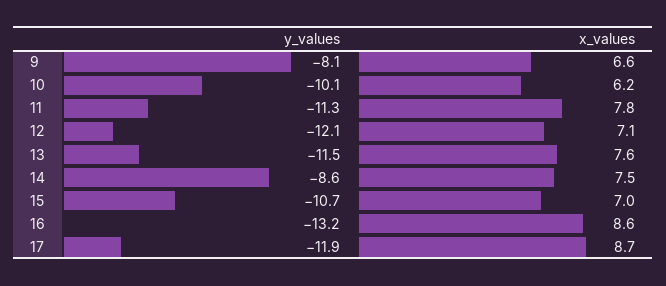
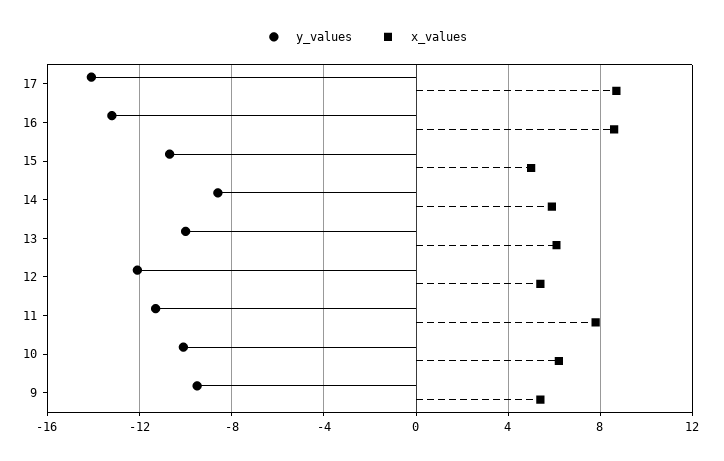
  {
    "y_values": {
-     "9": -8.1,
+     "9": -9.5,
      "10": -10.1,
      "11": -11.3,
      "12": -12.1,
-     "13": -11.5,
+     "13": -10,
      "14": -8.6,
      "15": -10.7,
      "16": -13.2,
-     "17": -11.9
+     "17": -14
    },
    "x_values": {
-     "9": 6.6,
+     "9": 5.5,
      "10": 6.2,
      "11": 7.8,
-     "12": 7.1,
+     "12": 5.5,
-     "13": 7.6,
+     "13": 6,
-     "14": 7.5,
+     "14": 6,
-     "15": 7,
+     "15": 5,
      "16": 8.6,
      "17": 8.7
    }
  }

